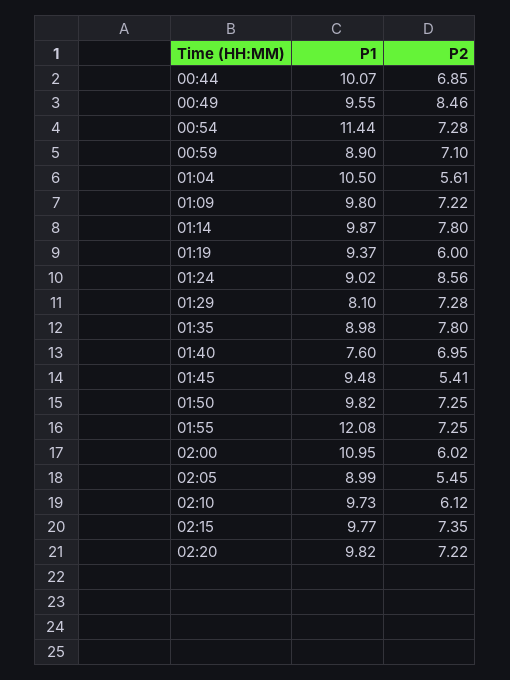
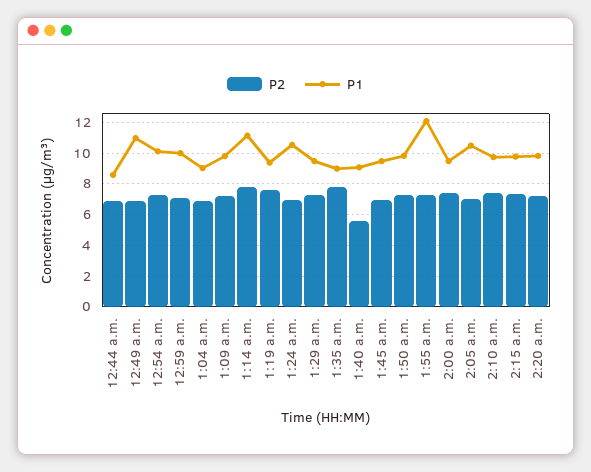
  {
    "P1": {
-     "00:44": 10.07,
+     "00:44": 8.5,
-     "00:49": 9.55,
+     "00:49": 11,
-     "00:54": 11.44,
+     "00:54": 10,
-     "00:59": 8.9,
+     "00:59": 10,
-     "01:04": 10.5,
+     "01:04": 9,
      "01:09": 9.8,
-     "01:14": 9.87,
+     "01:14": 11,
      "01:19": 9.37,
-     "01:24": 9.02,
+     "01:24": 10.5,
-     "01:29": 8.1,
+     "01:29": 9.5,
      "01:35": 8.98,
-     "01:40": 7.6,
+     "01:40": 9,
      "01:45": 9.48,
      "01:50": 9.82,
      "01:55": 12.08,
-     "02:00": 10.95,
+     "02:00": 9.5,
-     "02:05": 8.99,
+     "02:05": 10.5,
      "02:10": 9.73,
      "02:15": 9.77,
      "02:20": 9.82
    },
    "P2": {
      "00:44": 6.85,
-     "00:49": 8.46,
+     "00:49": 7,
      "00:54": 7.28,
      "00:59": 7.1,
-     "01:04": 5.61,
+     "01:04": 7,
      "01:09": 7.22,
      "01:14": 7.8,
-     "01:19": 6,
+     "01:19": 7.5,
-     "01:24": 8.56,
+     "01:24": 7,
      "01:29": 7.28,
      "01:35": 7.8,
-     "01:40": 6.95,
+     "01:40": 5.5,
-     "01:45": 5.41,
+     "01:45": 7,
      "01:50": 7.25,
      "01:55": 7.25,
-     "02:00": 6.02,
+     "02:00": 7.5,
-     "02:05": 5.45,
+     "02:05": 7,
-     "02:10": 6.12,
+     "02:10": 7.5,
      "02:15": 7.35,
      "02:20": 7.22
    }
  }

